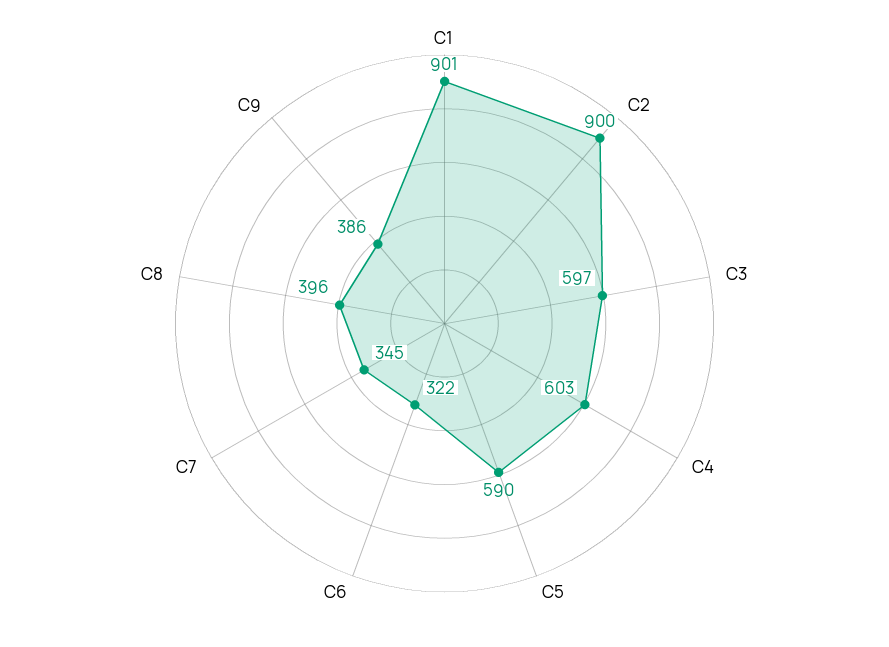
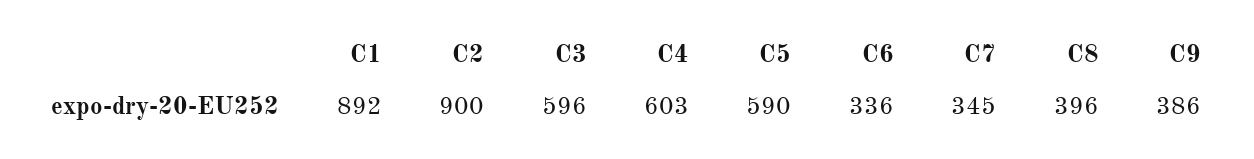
  {
-   "C1": 901,
+   "C1": 892,
    "C2": 900,
-   "C3": 597,
+   "C3": 596,
    "C4": 603,
    "C5": 590,
-   "C6": 322,
+   "C6": 336,
    "C7": 345,
    "C8": 396,
    "C9": 386
  }

